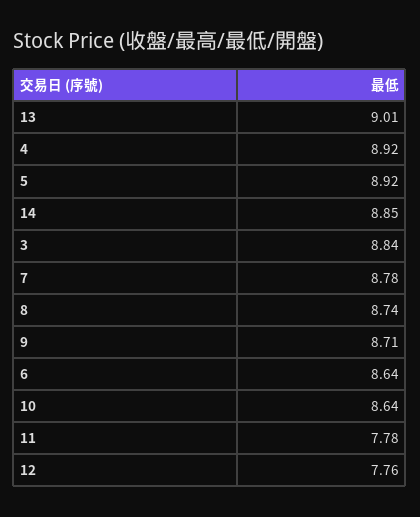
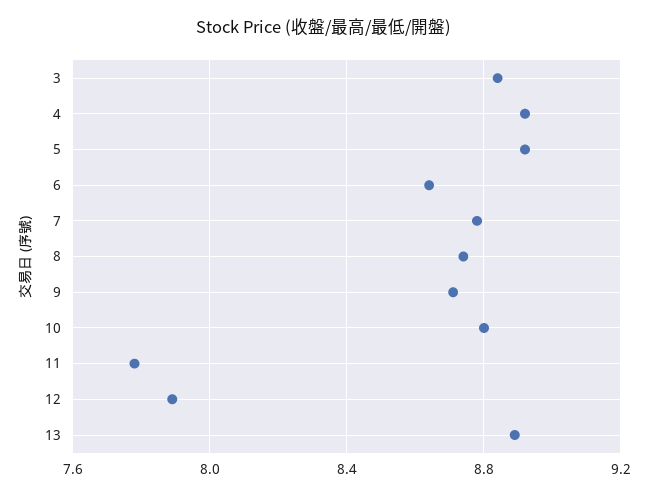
  {
-   "13": 9.01,
+   "13": 8.9,
    "4": 8.92,
    "5": 8.92,
-   "14": 8.85,
    "3": 8.84,
    "7": 8.78,
    "8": 8.74,
    "9": 8.71,
    "6": 8.64,
-   "10": 8.64,
+   "10": 8.8,
    "11": 7.78,
-   "12": 7.76
+   "12": 7.9
  }

